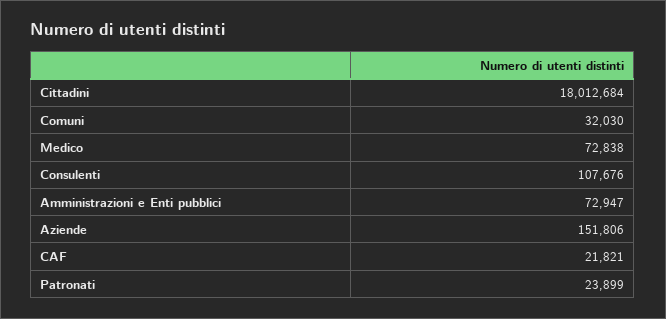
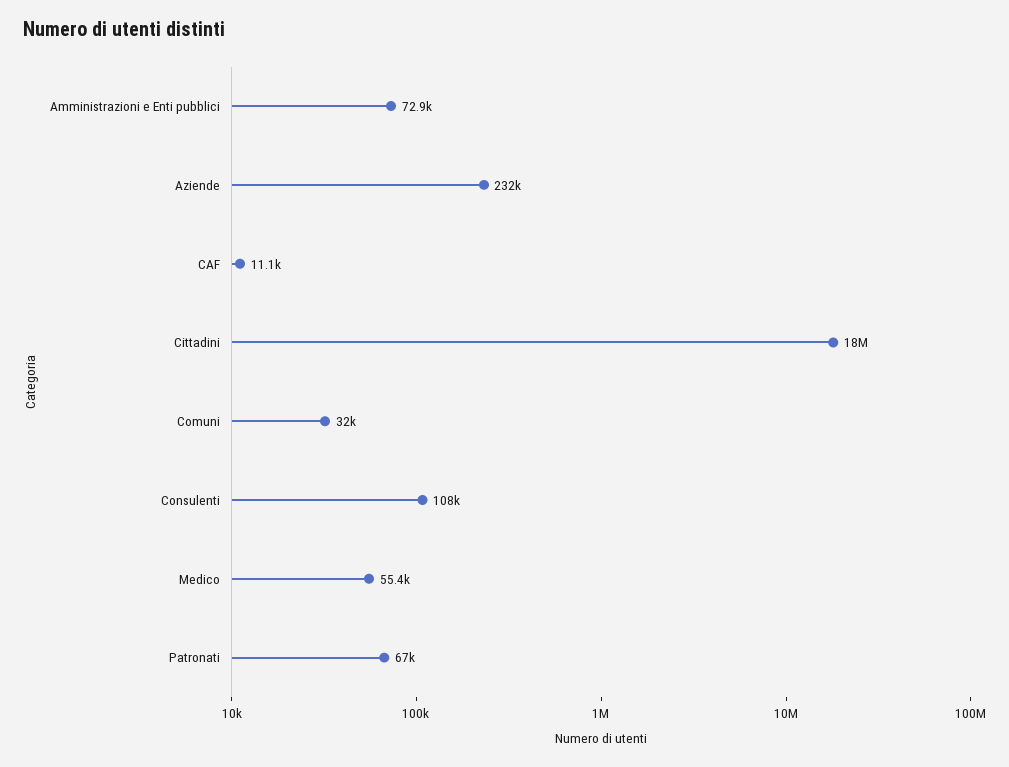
  {
    "Cittadini": 18012684,
    "Comuni": 32030,
-   "Medico": 72838,
+   "Medico": 55400,
    "Consulenti": 107676,
    "Amministrazioni e Enti pubblici": 72947,
-   "Aziende": 151806,
+   "Aziende": 232000,
-   "CAF": 21821,
+   "CAF": 11100,
-   "Patronati": 23899
+   "Patronati": 67000
  }

